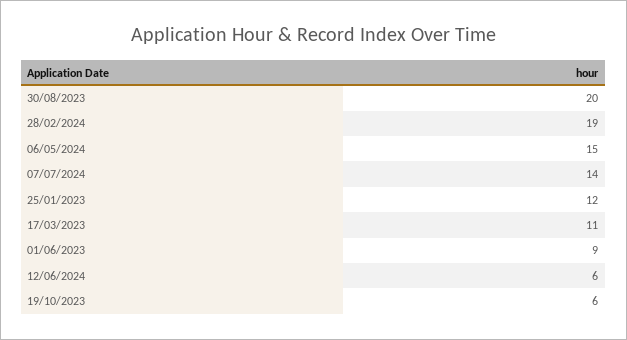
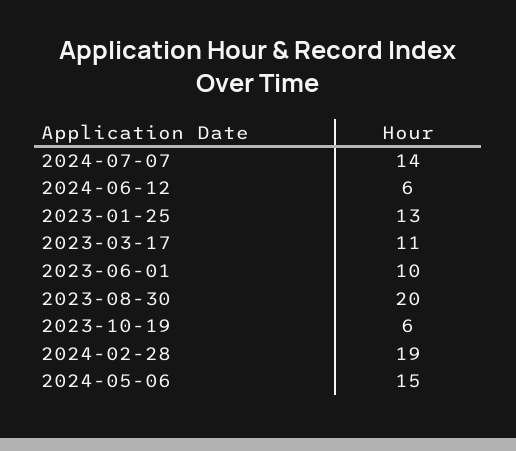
  {
    "30/08/2023": 20,
    "28/02/2024": 19,
    "06/05/2024": 15,
    "07/07/2024": 14,
-   "25/01/2023": 12,
+   "25/01/2023": 13,
    "17/03/2023": 11,
-   "01/06/2023": 9,
+   "01/06/2023": 10,
    "12/06/2024": 6,
    "19/10/2023": 6
  }

